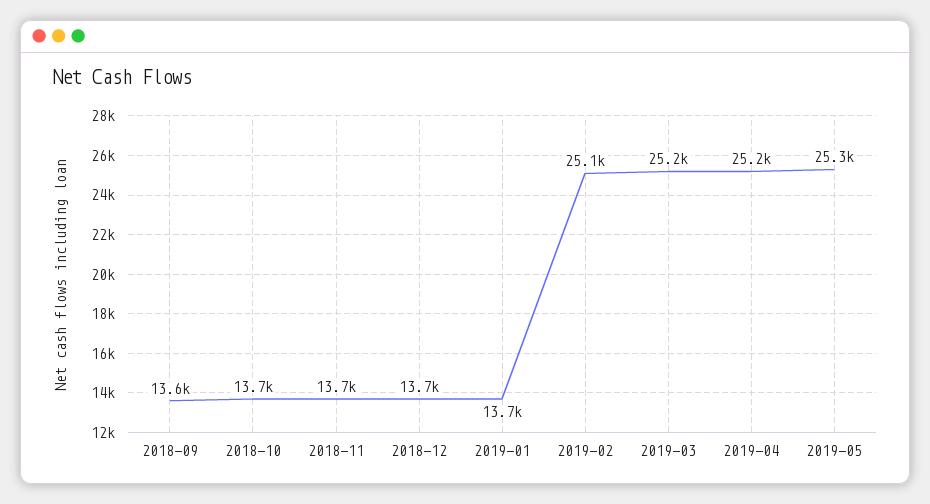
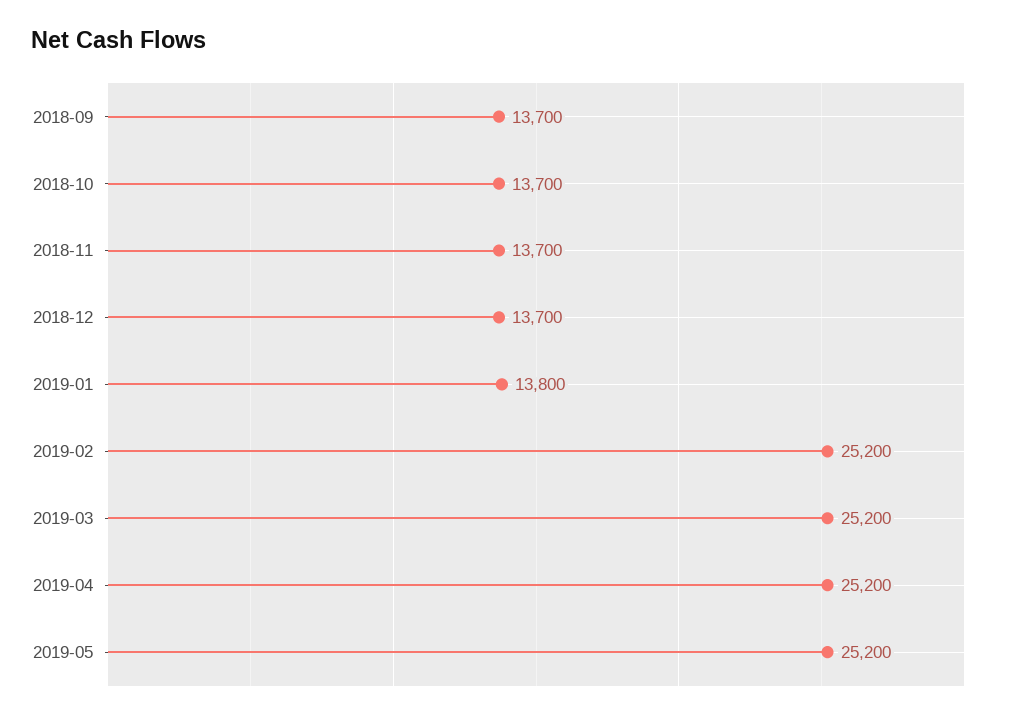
  {
-   "2018-09": 13600,
+   "2018-09": 13700,
    "2018-10": 13700,
    "2018-11": 13700,
    "2018-12": 13700,
-   "2019-01": 13700,
+   "2019-01": 13800,
-   "2019-02": 25100,
+   "2019-02": 25200,
    "2019-03": 25200,
    "2019-04": 25200,
-   "2019-05": 25300
+   "2019-05": 25200
  }

